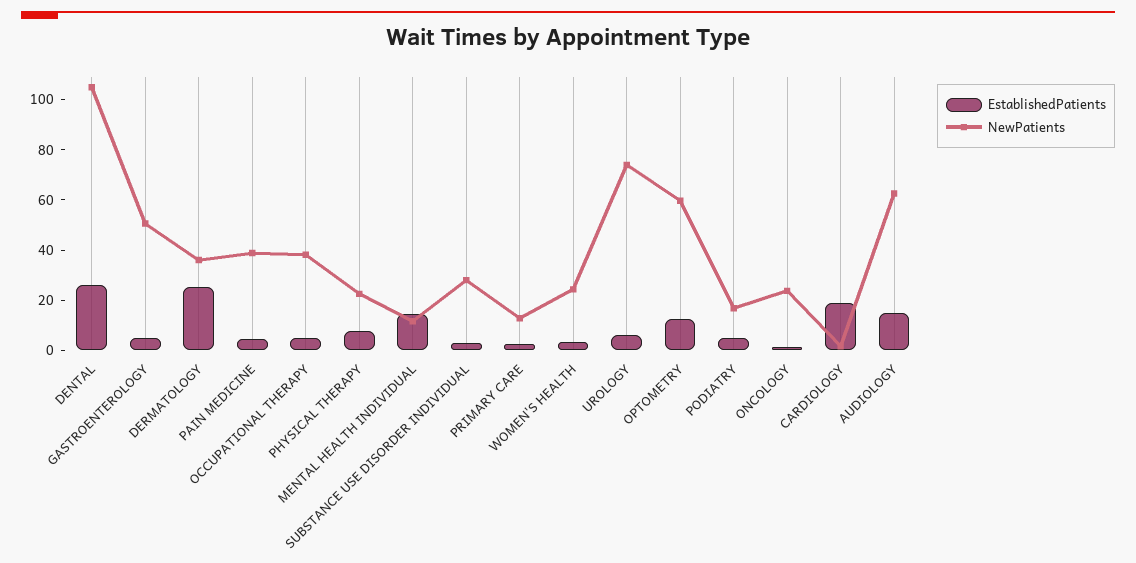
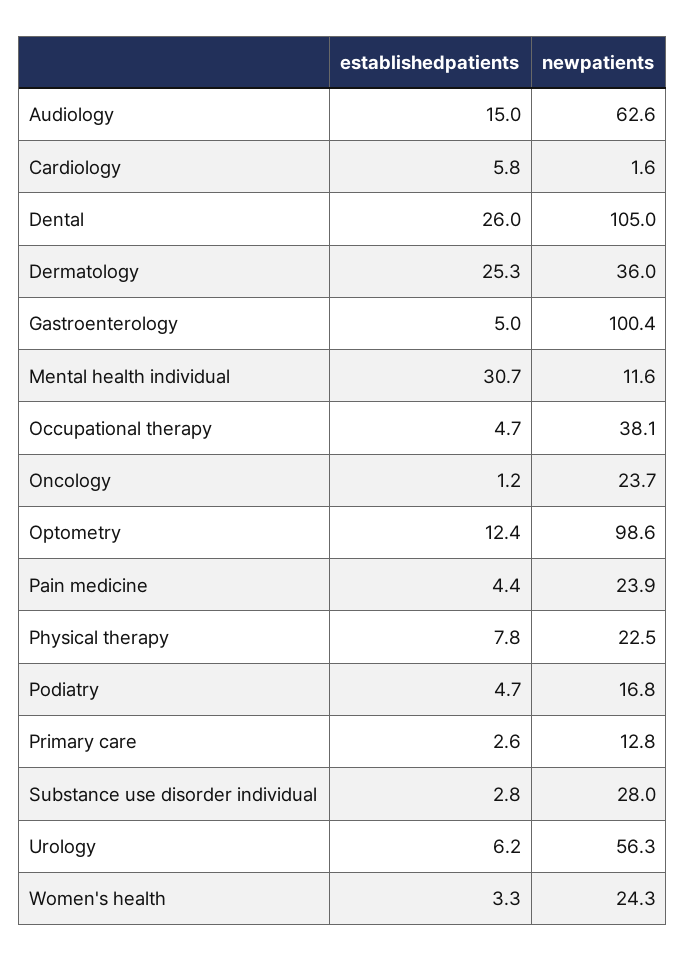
  {
    "EstablishedPatients": {
      "DENTAL": 26,
      "GASTROENTEROLOGY": 5,
      "DERMATOLOGY": 25.3,
      "PAIN MEDICINE": 4.4,
      "OCCUPATIONAL THERAPY": 4.7,
      "PHYSICAL THERAPY": 7.8,
-     "MENTAL HEALTH INDIVIDUAL": 15,
+     "MENTAL HEALTH INDIVIDUAL": 30.7,
      "SUBSTANCE USE DISORDER INDIVIDUAL": 2.8,
      "PRIMARY CARE": 2.6,
      "WOMEN'S HEALTH": 3.3,
      "UROLOGY": 6.2,
      "OPTOMETRY": 12.4,
      "PODIATRY": 4.7,
      "ONCOLOGY": 1.2,
-     "CARDIOLOGY": 20,
+     "CARDIOLOGY": 5.8,
      "AUDIOLOGY": 15
    },
    "NewPatients": {
      "DENTAL": 105,
-     "GASTROENTEROLOGY": 50,
+     "GASTROENTEROLOGY": 100.4,
      "DERMATOLOGY": 36,
-     "PAIN MEDICINE": 40,
+     "PAIN MEDICINE": 23.9,
      "OCCUPATIONAL THERAPY": 38.1,
      "PHYSICAL THERAPY": 22.5,
      "MENTAL HEALTH INDIVIDUAL": 11.6,
      "SUBSTANCE USE DISORDER INDIVIDUAL": 28,
      "PRIMARY CARE": 12.8,
      "WOMEN'S HEALTH": 24.3,
-     "UROLOGY": 75,
+     "UROLOGY": 56.3,
-     "OPTOMETRY": 60,
+     "OPTOMETRY": 98.6,
      "PODIATRY": 16.8,
      "ONCOLOGY": 23.7,
      "CARDIOLOGY": 1.6,
      "AUDIOLOGY": 62.6
    }
  }

